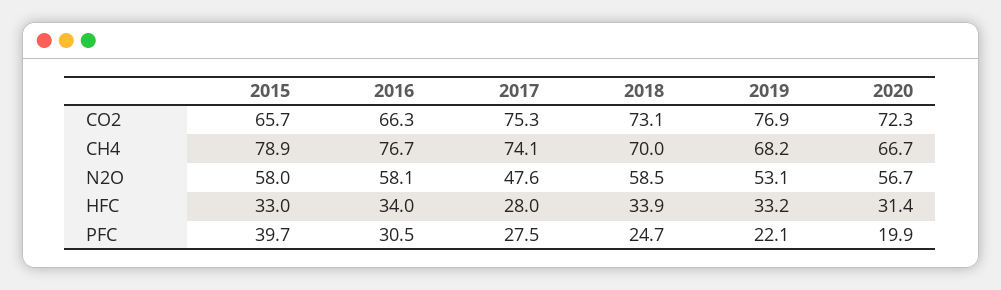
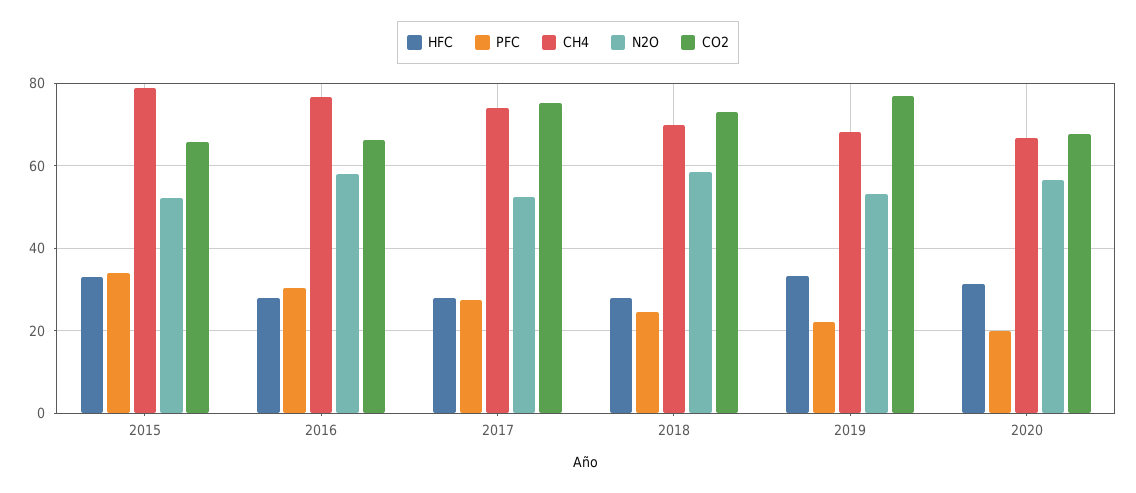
  {
    "CO2": {
      "2015": 65.7,
      "2016": 66.3,
      "2017": 75.3,
      "2018": 73.1,
      "2019": 76.9,
-     "2020": 72.3
+     "2020": 68
    },
    "CH4": {
      "2015": 78.9,
      "2016": 76.7,
      "2017": 74.1,
      "2018": 70,
      "2019": 68.2,
      "2020": 66.7
    },
    "N2O": {
-     "2015": 58,
+     "2015": 52,
      "2016": 58.1,
-     "2017": 47.6,
+     "2017": 52,
      "2018": 58.5,
      "2019": 53.1,
      "2020": 56.7
    },
    "HFC": {
      "2015": 33,
-     "2016": 34,
+     "2016": 28,
      "2017": 28,
-     "2018": 33.9,
+     "2018": 28,
      "2019": 33.2,
      "2020": 31.4
    },
    "PFC": {
-     "2015": 39.7,
+     "2015": 34,
      "2016": 30.5,
      "2017": 27.5,
      "2018": 24.7,
      "2019": 22.1,
      "2020": 19.9
    }
  }

